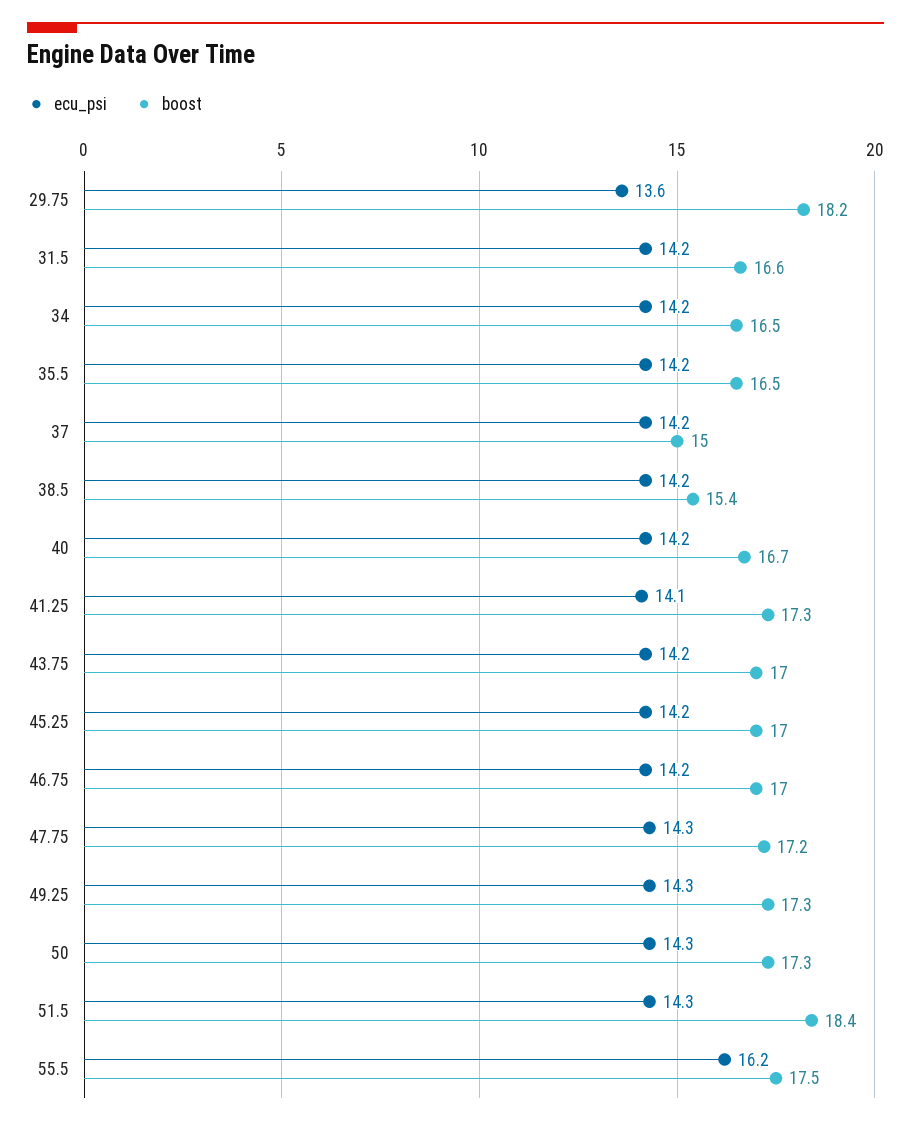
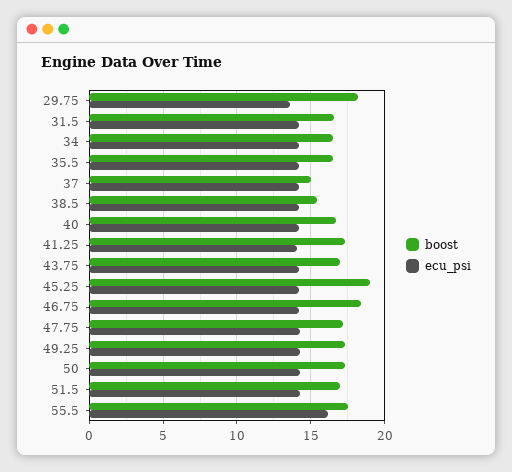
  {
    "ecu_psi": {
      "29.75": 13.6,
      "31.5": 14.2,
      "34": 14.2,
      "35.5": 14.2,
      "37": 14.2,
      "38.5": 14.2,
      "40": 14.2,
      "41.25": 14.1,
      "43.75": 14.2,
      "45.25": 14.2,
      "46.75": 14.2,
      "47.75": 14.3,
      "49.25": 14.3,
      "50": 14.3,
      "51.5": 14.3,
      "55.5": 16.2
    },
    "boost": {
      "29.75": 18.2,
      "31.5": 16.6,
      "34": 16.5,
      "35.5": 16.5,
      "37": 15,
      "38.5": 15.4,
      "40": 16.7,
      "41.25": 17.3,
      "43.75": 17,
-     "45.25": 17,
+     "45.25": 19,
-     "46.75": 17,
+     "46.75": 18.5,
      "47.75": 17.2,
      "49.25": 17.3,
      "50": 17.3,
-     "51.5": 18.4,
+     "51.5": 17,
      "55.5": 17.5
    }
  }

